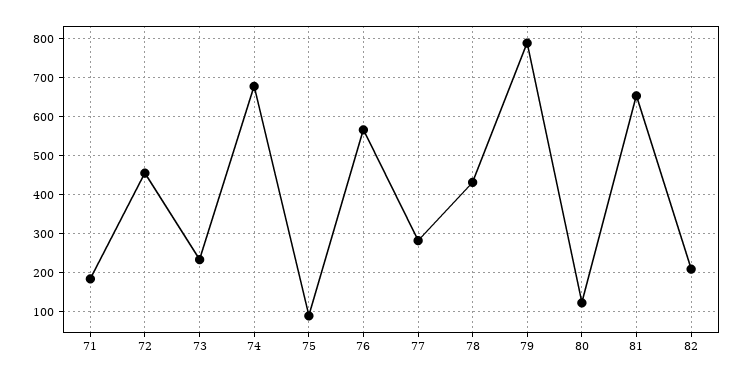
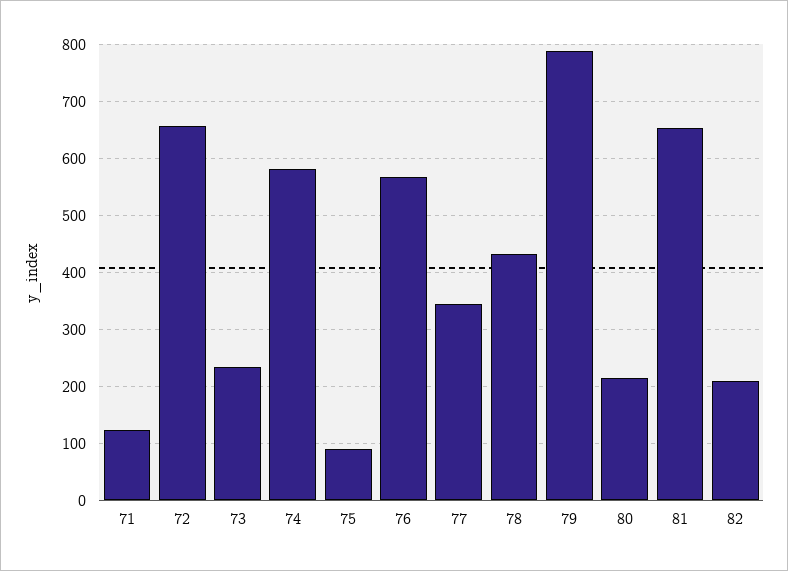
  {
-   "71": 180,
+   "71": 120,
-   "72": 460,
+   "72": 660,
    "73": 240,
-   "74": 680,
+   "74": 580,
    "75": 100,
    "76": 560,
-   "77": 280,
+   "77": 340,
    "78": 440,
    "79": 780,
-   "80": 120,
+   "80": 220,
    "81": 660,
    "82": 220
  }

